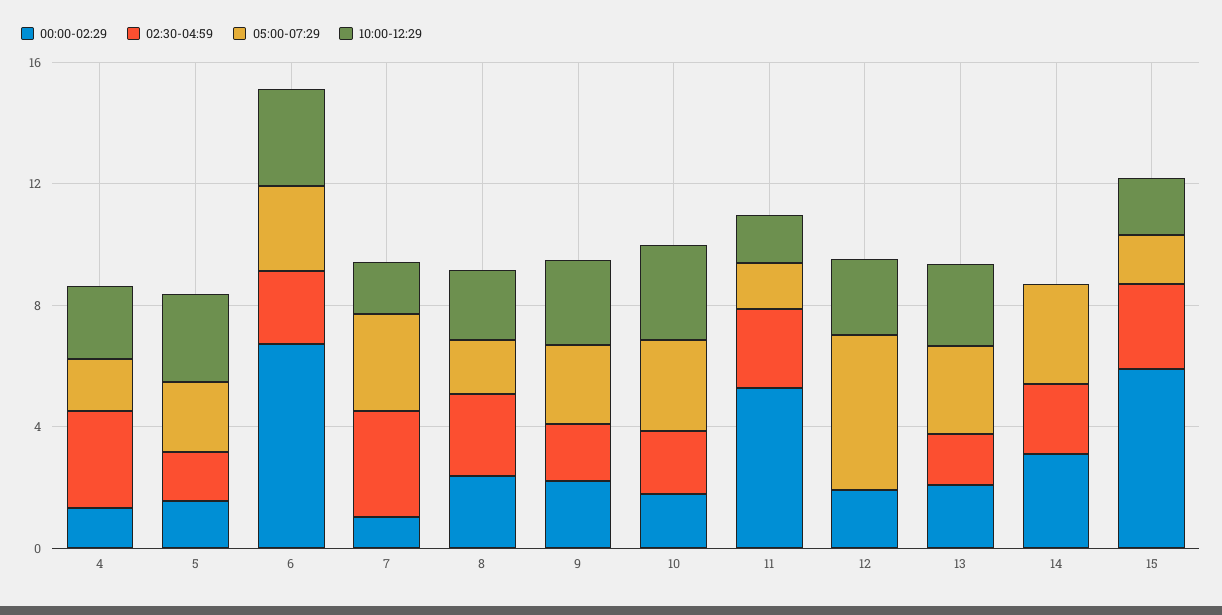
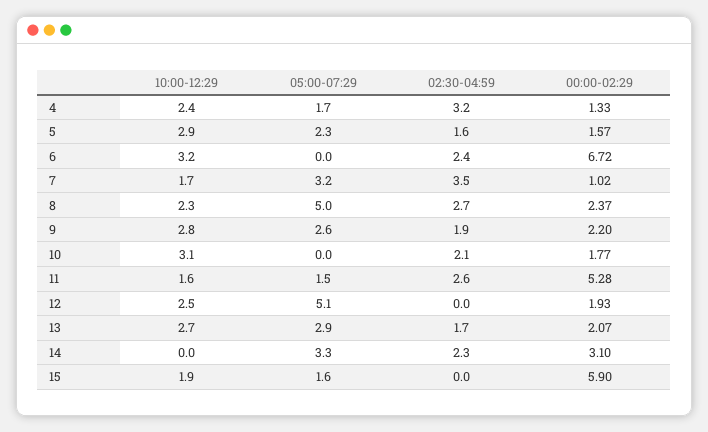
  {
    "00:00-02:29": {
      "4": 1.33,
      "5": 1.57,
      "6": 6.72,
      "7": 1.02,
      "8": 2.37,
      "9": 2.2,
      "10": 1.77,
      "11": 5.28,
      "12": 1.93,
      "13": 2.07,
      "14": 3.1,
      "15": 5.9
    },
    "02:30-04:59": {
      "4": 3.2,
      "5": 1.6,
      "6": 2.4,
      "7": 3.5,
      "8": 2.7,
      "9": 1.9,
      "10": 2.1,
      "11": 2.6,
      "12": 0,
      "13": 1.7,
      "14": 2.3,
-     "15": 3
+     "15": 0
    },
    "05:00-07:29": {
      "4": 1.7,
      "5": 2.3,
-     "6": 3,
+     "6": 0,
      "7": 3.2,
-     "8": 2,
+     "8": 5,
      "9": 2.6,
-     "10": 3,
+     "10": 0,
      "11": 1.5,
      "12": 5.1,
      "13": 2.9,
      "14": 3.3,
      "15": 1.6
    },
    "10:00-12:29": {
      "4": 2.4,
      "5": 2.9,
      "6": 3.2,
      "7": 1.7,
      "8": 2.3,
      "9": 2.8,
      "10": 3.1,
      "11": 1.6,
      "12": 2.5,
      "13": 2.7,
      "14": 0,
      "15": 1.9
    }
  }

